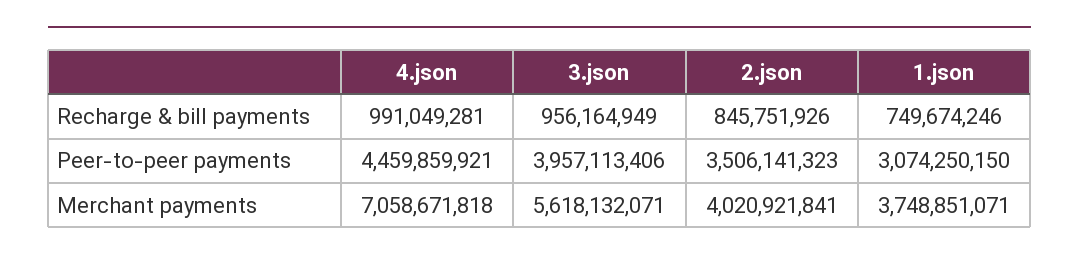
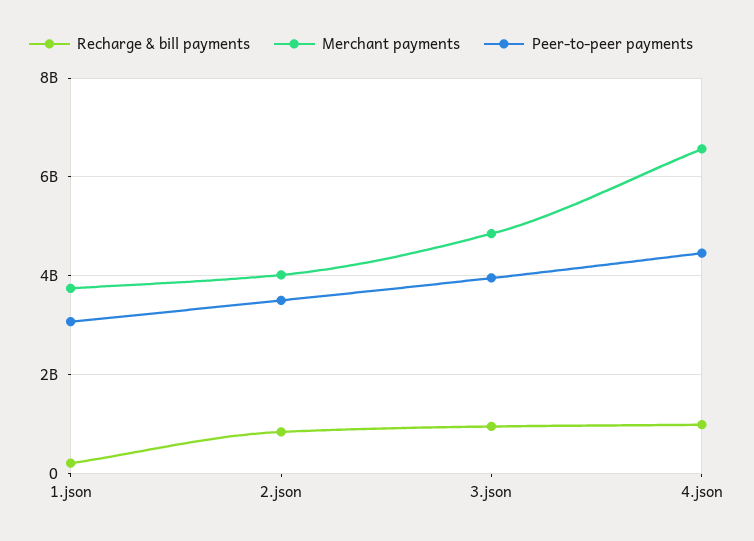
  {
    "Recharge & bill payments": {
      "4.json": 991049281,
      "3.json": 956164949,
      "2.json": 845751926,
-     "1.json": 749674246
+     "1.json": 200000000
    },
    "Peer-to-peer payments": {
      "4.json": 4459859921,
      "3.json": 3957113406,
      "2.json": 3506141323,
      "1.json": 3074250150
    },
    "Merchant payments": {
-     "4.json": 7058671818,
+     "4.json": 6600000000,
-     "3.json": 5618132071,
+     "3.json": 4800000000,
      "2.json": 4020921841,
      "1.json": 3748851071
    }
  }

